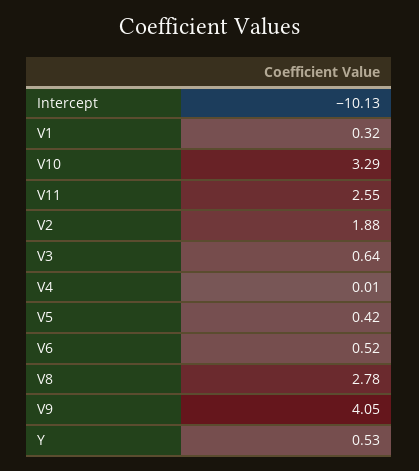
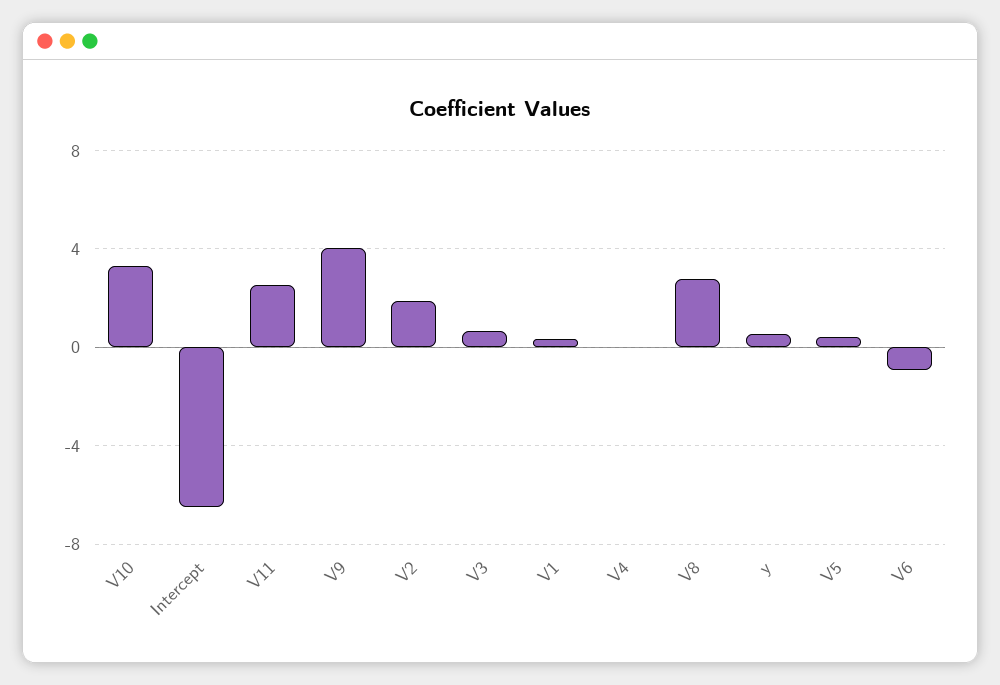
  {
-   "Intercept": -10.13,
+   "Intercept": -6.5,
    "V1": 0.32,
    "V10": 3.29,
    "V11": 2.55,
    "V2": 1.88,
    "V3": 0.64,
    "V4": 0.01,
    "V5": 0.42,
-   "V6": 0.52,
+   "V6": -1,
    "V8": 2.78,
    "V9": 4.05,
    "Y": 0.53
  }

